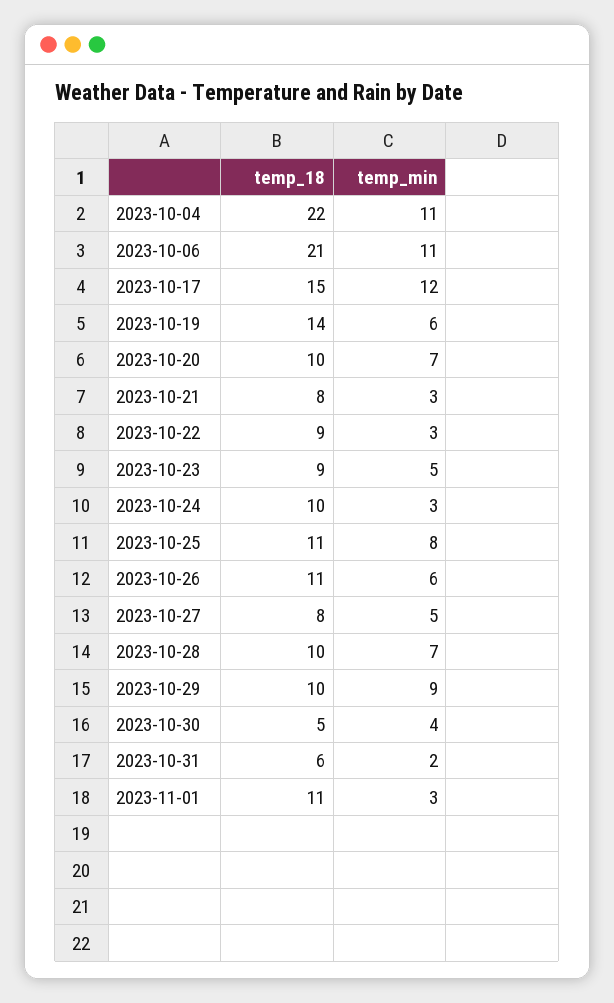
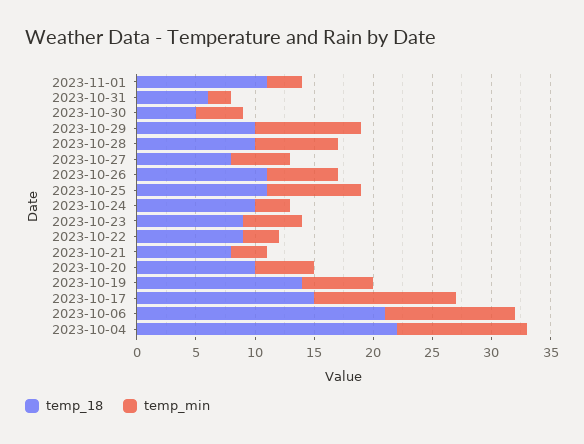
  {
    "temp_18": {
      "2023-10-04": 22,
      "2023-10-06": 21,
      "2023-10-17": 15,
      "2023-10-19": 14,
      "2023-10-20": 10,
      "2023-10-21": 8,
      "2023-10-22": 9,
      "2023-10-23": 9,
      "2023-10-24": 10,
      "2023-10-25": 11,
      "2023-10-26": 11,
      "2023-10-27": 8,
      "2023-10-28": 10,
      "2023-10-29": 10,
      "2023-10-30": 5,
      "2023-10-31": 6,
      "2023-11-01": 11
    },
    "temp_min": {
      "2023-10-04": 11,
      "2023-10-06": 11,
      "2023-10-17": 12,
      "2023-10-19": 6,
-     "2023-10-20": 7,
+     "2023-10-20": 5,
      "2023-10-21": 3,
      "2023-10-22": 3,
      "2023-10-23": 5,
      "2023-10-24": 3,
      "2023-10-25": 8,
      "2023-10-26": 6,
      "2023-10-27": 5,
      "2023-10-28": 7,
      "2023-10-29": 9,
      "2023-10-30": 4,
      "2023-10-31": 2,
      "2023-11-01": 3
    }
  }

